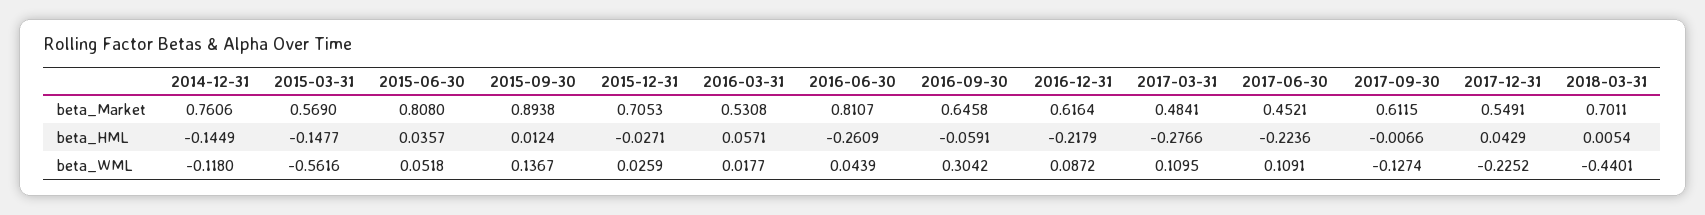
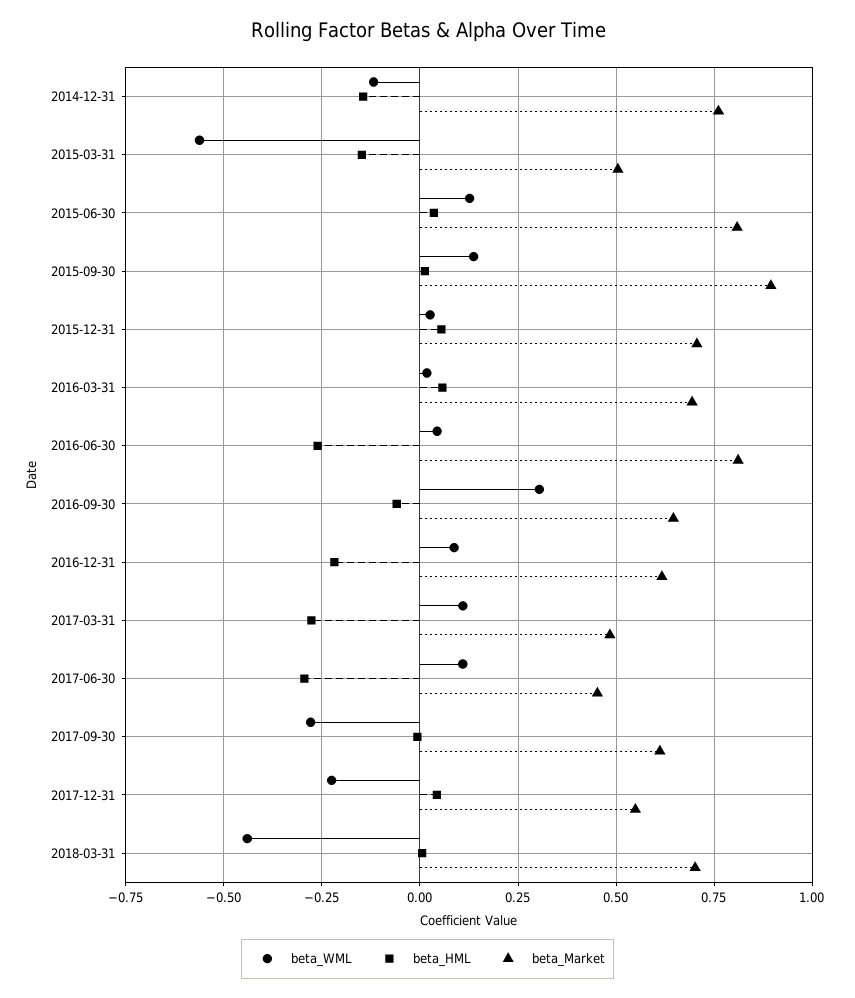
  {
    "beta_Market": {
      "2014-12-31": 0.7606,
-     "2015-03-31": 0.569,
+     "2015-03-31": 0.5,
      "2015-06-30": 0.808,
      "2015-09-30": 0.8938,
      "2015-12-31": 0.7053,
-     "2016-03-31": 0.5308,
+     "2016-03-31": 0.7,
      "2016-06-30": 0.8107,
      "2016-09-30": 0.6458,
      "2016-12-31": 0.6164,
      "2017-03-31": 0.4841,
      "2017-06-30": 0.4521,
      "2017-09-30": 0.6115,
      "2017-12-31": 0.5491,
      "2018-03-31": 0.7011
    },
    "beta_HML": {
      "2014-12-31": -0.1449,
      "2015-03-31": -0.1477,
      "2015-06-30": 0.0357,
      "2015-09-30": 0.0124,
-     "2015-12-31": -0.0271,
+     "2015-12-31": 0.05,
      "2016-03-31": 0.0571,
      "2016-06-30": -0.2609,
      "2016-09-30": -0.0591,
      "2016-12-31": -0.2179,
      "2017-03-31": -0.2766,
-     "2017-06-30": -0.2236,
+     "2017-06-30": -0.3,
      "2017-09-30": -0.0066,
      "2017-12-31": 0.0429,
      "2018-03-31": 0.0054
    },
    "beta_WML": {
      "2014-12-31": -0.118,
      "2015-03-31": -0.5616,
-     "2015-06-30": 0.0518,
+     "2015-06-30": 0.125,
      "2015-09-30": 0.1367,
      "2015-12-31": 0.0259,
      "2016-03-31": 0.0177,
      "2016-06-30": 0.0439,
      "2016-09-30": 0.3042,
      "2016-12-31": 0.0872,
      "2017-03-31": 0.1095,
      "2017-06-30": 0.1091,
-     "2017-09-30": -0.1274,
+     "2017-09-30": -0.275,
      "2017-12-31": -0.2252,
      "2018-03-31": -0.4401
    }
  }

